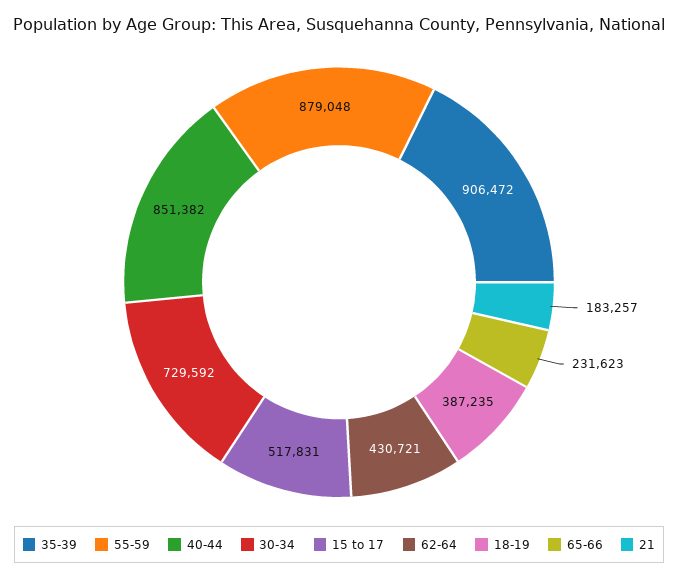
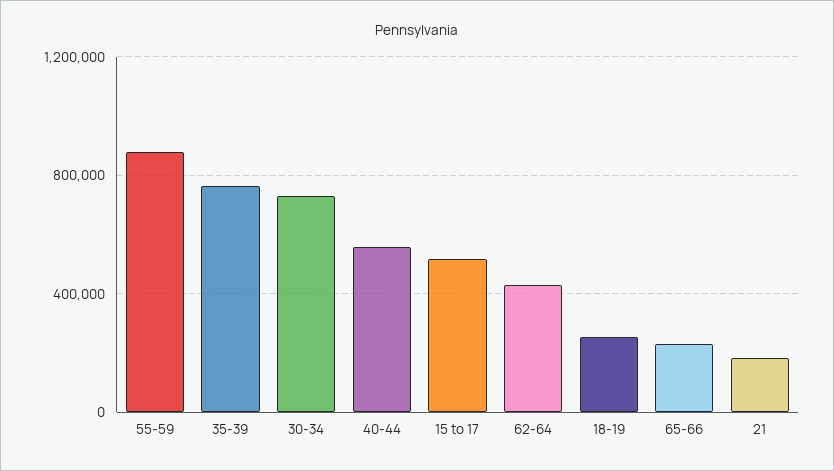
  {
-   "35-39": 906472,
+   "35-39": 750000,
    "55-59": 879048,
-   "40-44": 851382,
+   "40-44": 550000,
    "30-34": 729592,
    "15 to 17": 517831,
    "62-64": 430721,
-   "18-19": 387235,
+   "18-19": 250000,
    "65-66": 231623,
    "21": 183257
  }

